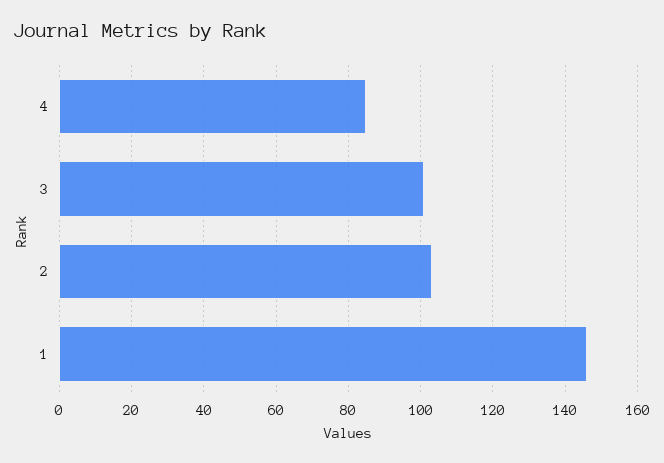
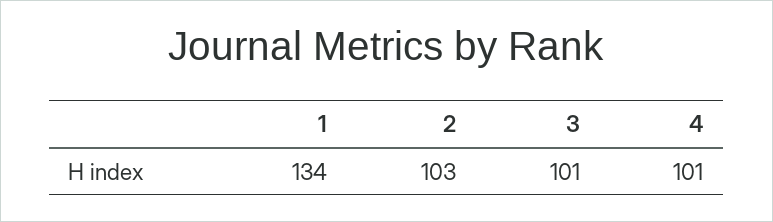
  {
-   "4": 85,
+   "4": 101,
    "3": 101,
    "2": 103,
-   "1": 145
+   "1": 134
  }

